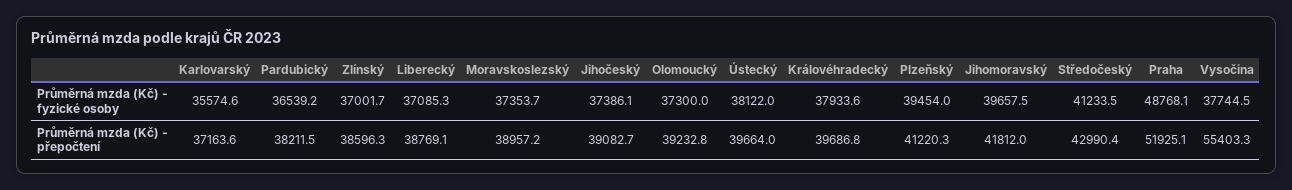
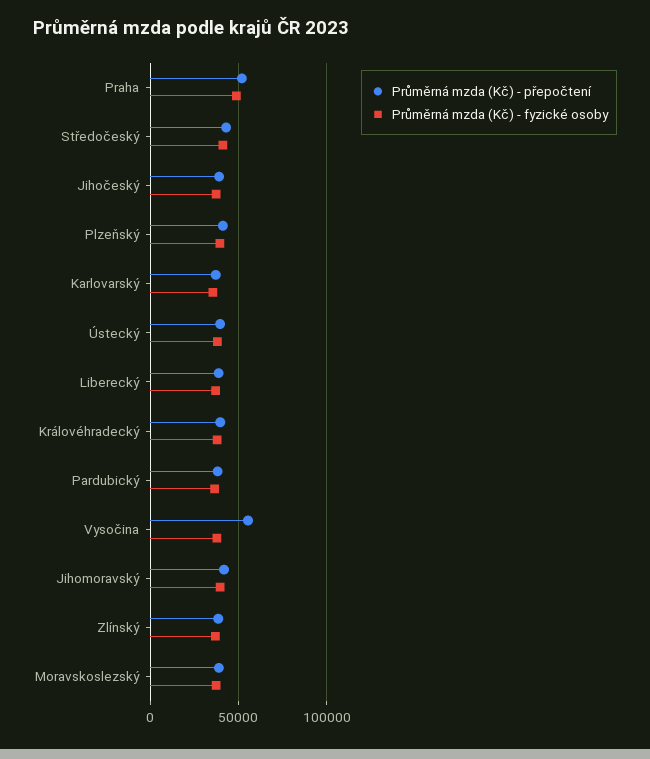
  {
    "Průměrná mzda (Kč) - fyzické osoby": {
      "Karlovarský": 35574.6,
      "Pardubický": 36539.2,
      "Zlínský": 37001.7,
      "Liberecký": 37085.3,
      "Moravskoslezský": 37353.7,
      "Jihočeský": 37386.1,
-     "Olomoucký": 37300,
      "Ústecký": 38122,
      "Královéhradecký": 37933.6,
      "Plzeňský": 39454,
      "Jihomoravský": 39657.5,
      "Středočeský": 41233.5,
      "Praha": 48768.1,
      "Vysočina": 37744.5
    },
    "Průměrná mzda (Kč) - přepočtení": {
      "Karlovarský": 37163.6,
      "Pardubický": 38211.5,
      "Zlínský": 38596.3,
      "Liberecký": 38769.1,
      "Moravskoslezský": 38957.2,
      "Jihočeský": 39082.7,
-     "Olomoucký": 39232.8,
      "Ústecký": 39664,
      "Královéhradecký": 39686.8,
      "Plzeňský": 41220.3,
      "Jihomoravský": 41812,
      "Středočeský": 42990.4,
      "Praha": 51925.1,
      "Vysočina": 55403.3
    }
  }

